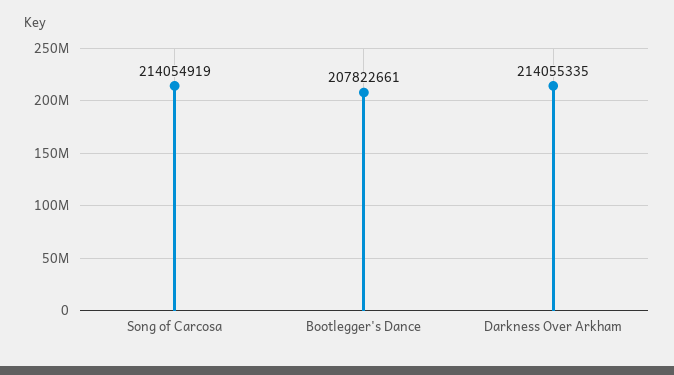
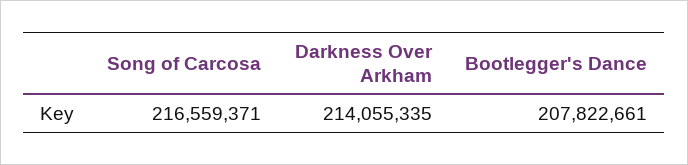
  {
-   "Song of Carcosa": 214054919,
+   "Song of Carcosa": 216559371,
    "Bootlegger's Dance": 207822661,
    "Darkness Over Arkham": 214055335
  }

